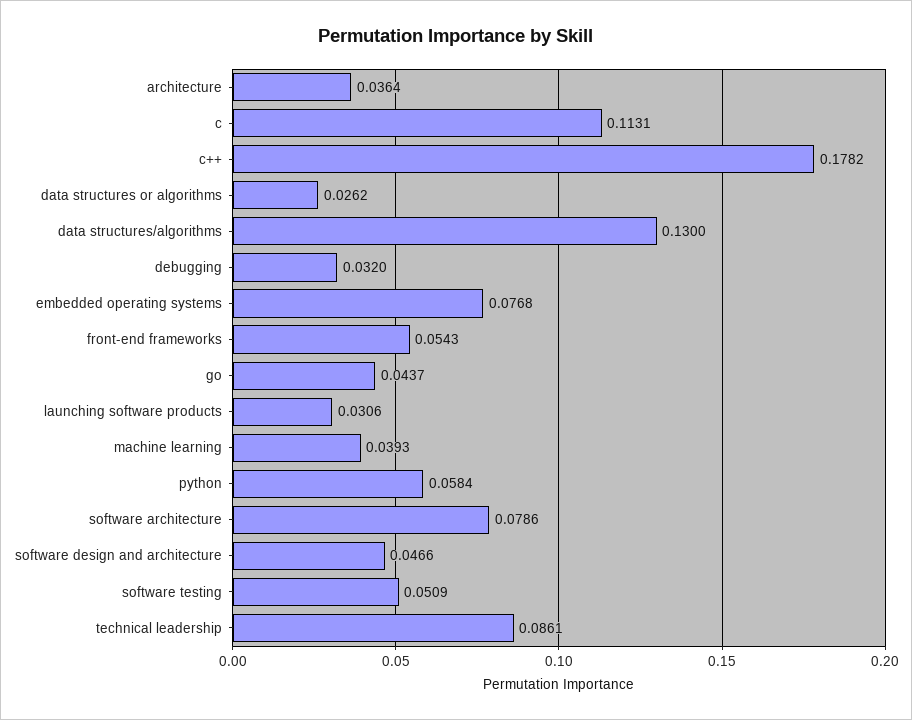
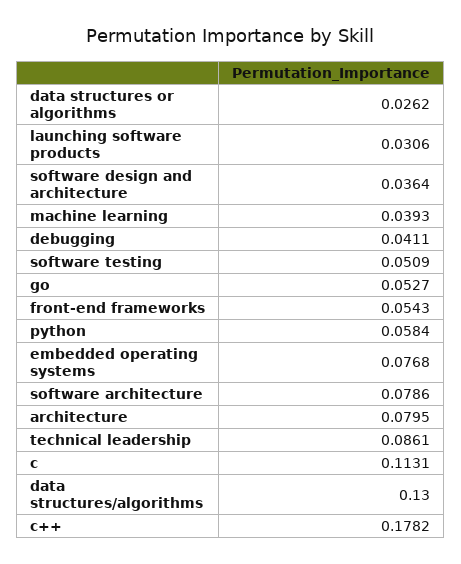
  {
-   "architecture": 0.0364,
+   "architecture": 0.0795,
    "c": 0.1131,
    "c++": 0.1782,
    "data structures or algorithms": 0.0262,
    "data structures/algorithms": 0.13,
-   "debugging": 0.032,
+   "debugging": 0.0411,
    "embedded operating systems": 0.0768,
    "front-end frameworks": 0.0543,
-   "go": 0.0437,
+   "go": 0.0527,
    "launching software products": 0.0306,
    "machine learning": 0.0393,
    "python": 0.0584,
    "software architecture": 0.0786,
-   "software design and architecture": 0.0466,
+   "software design and architecture": 0.0364,
    "software testing": 0.0509,
    "technical leadership": 0.0861
  }

